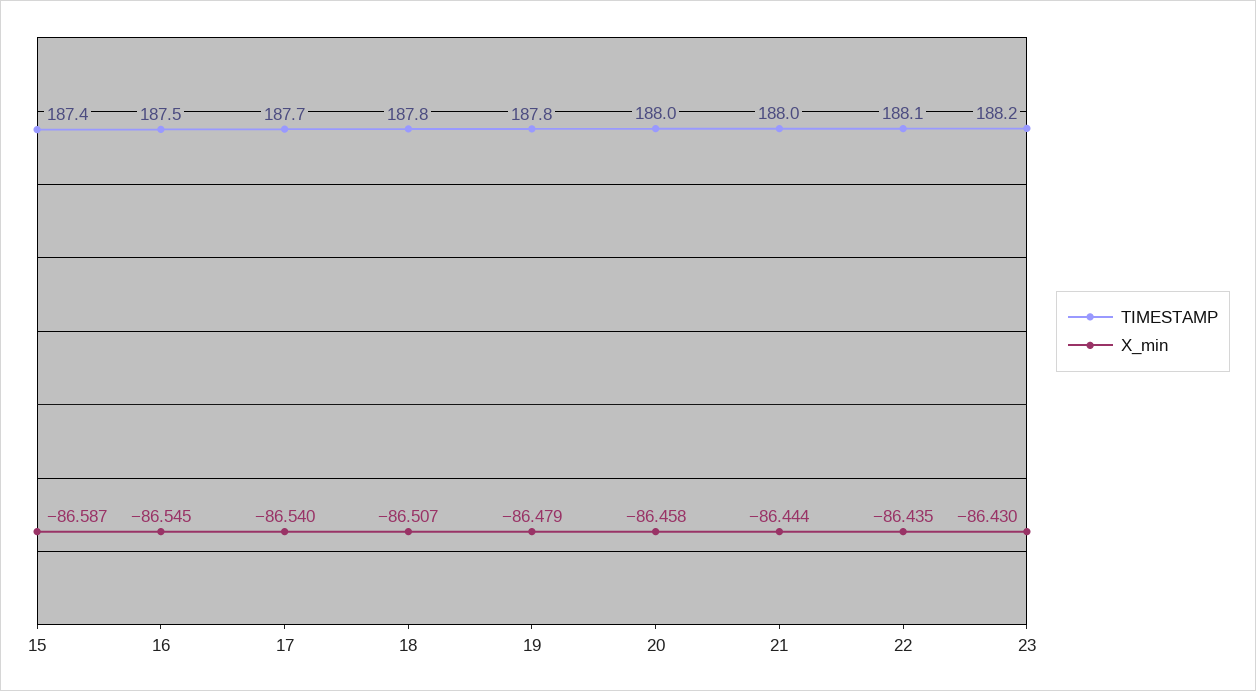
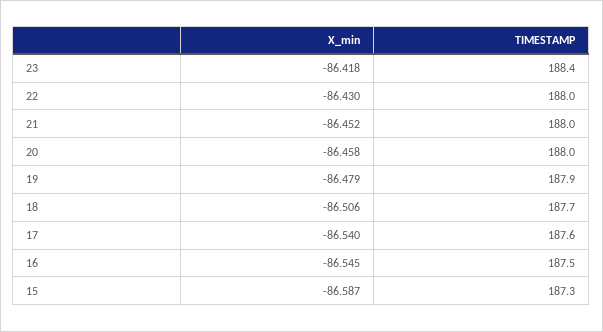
  {
    "TIMESTAMP": {
-     "15": 187.4,
+     "15": 187.3,
      "16": 187.5,
-     "17": 187.7,
+     "17": 187.6,
-     "18": 187.8,
+     "18": 187.7,
-     "19": 187.8,
+     "19": 187.9,
      "20": 188,
      "21": 188,
-     "22": 188.1,
+     "22": 188,
-     "23": 188.2
+     "23": 188.4
    },
    "X_min": {
      "15": -86.587,
      "16": -86.545,
      "17": -86.54,
-     "18": -86.507,
+     "18": -86.506,
      "19": -86.479,
      "20": -86.458,
-     "21": -86.444,
+     "21": -86.452,
-     "22": -86.435,
+     "22": -86.43,
-     "23": -86.43
+     "23": -86.418
    }
  }

